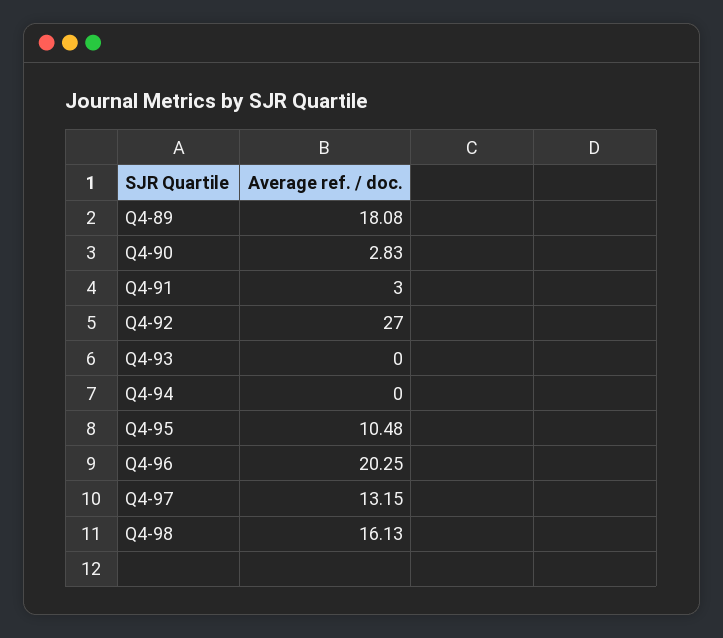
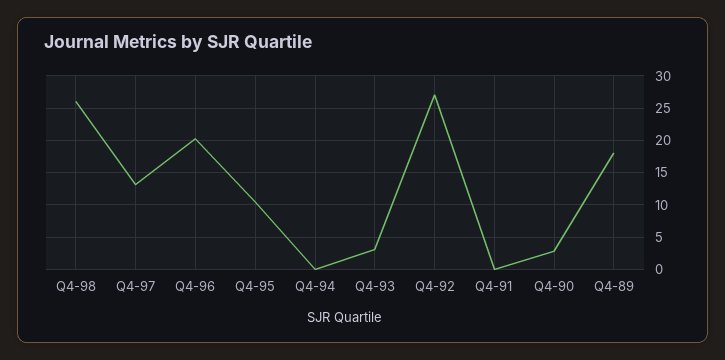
  {
    "Q4-89": 18.08,
    "Q4-90": 2.83,
-   "Q4-91": 3,
+   "Q4-91": 0,
    "Q4-92": 27,
-   "Q4-93": 0,
+   "Q4-93": 3,
    "Q4-94": 0,
    "Q4-95": 10.48,
    "Q4-96": 20.25,
    "Q4-97": 13.15,
-   "Q4-98": 16.13
+   "Q4-98": 26
  }

